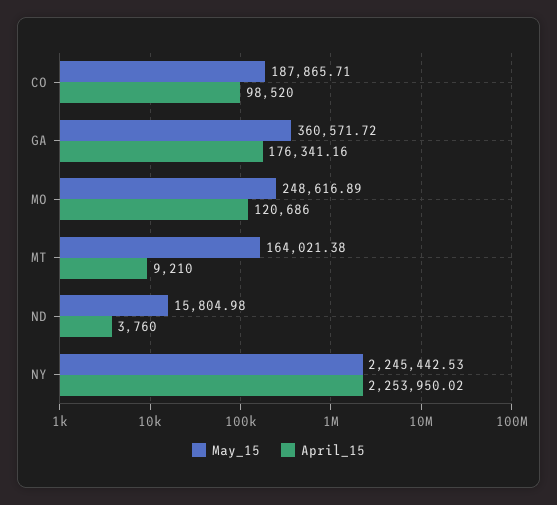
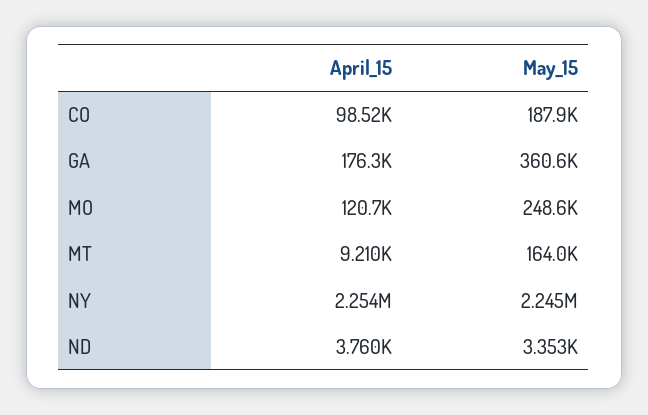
  {
    "May_15": {
      "CO": 187865.71,
      "GA": 360571.72,
      "MO": 248616.89,
      "MT": 164021.38,
-     "ND": 15804.98,
+     "ND": 3353,
      "NY": 2245442.53
    },
    "April_15": {
      "CO": 98520,
      "GA": 176341.16,
      "MO": 120686,
      "MT": 9210,
      "ND": 3760,
      "NY": 2253950.02
    }
  }

